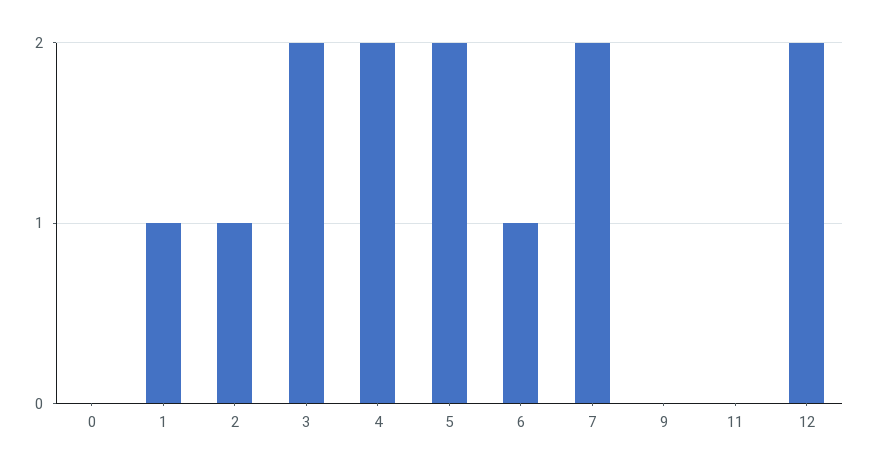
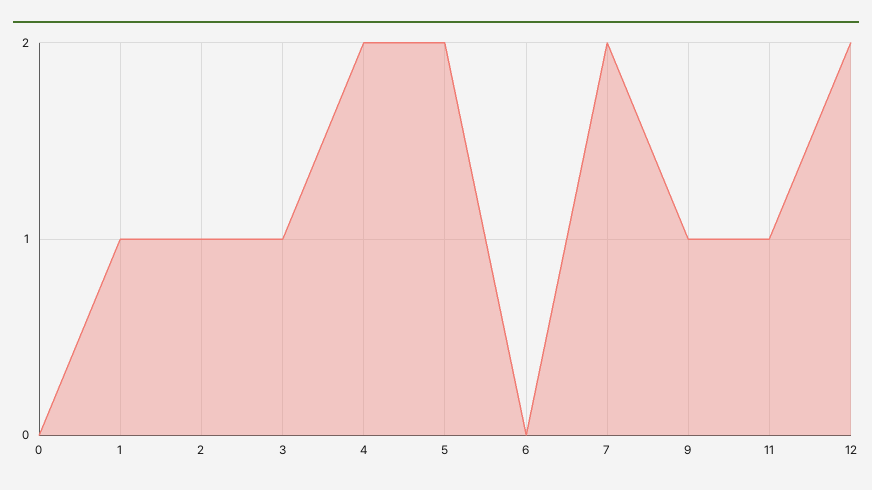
  {
    "0": 0,
    "1": 1,
    "2": 1,
-   "3": 2,
+   "3": 1,
    "4": 2,
    "5": 2,
-   "6": 1,
+   "6": 0,
    "7": 2,
-   "9": 0,
+   "9": 1,
-   "11": 0,
+   "11": 1,
    "12": 2
  }

